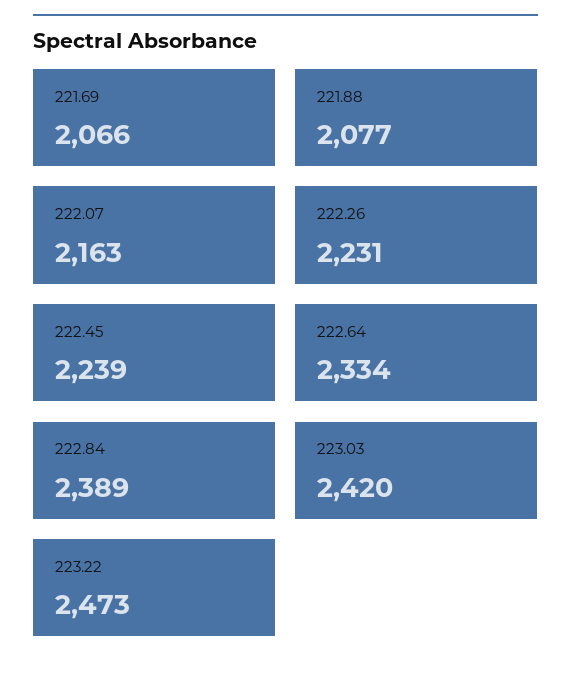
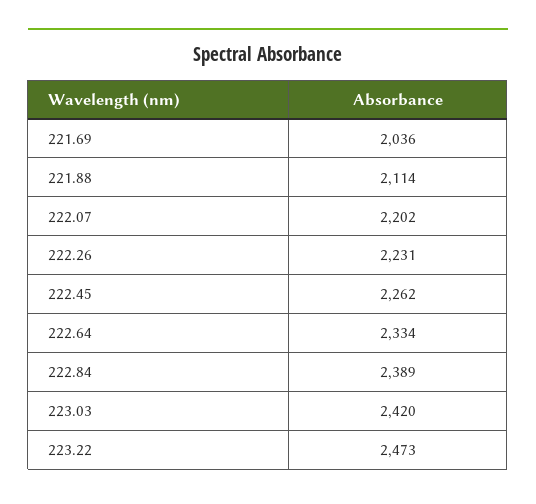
  {
-   "221.69": 2066,
+   "221.69": 2036,
-   "221.88": 2077,
+   "221.88": 2114,
-   "222.07": 2163,
+   "222.07": 2202,
    "222.26": 2231,
-   "222.45": 2239,
+   "222.45": 2262,
    "222.64": 2334,
    "222.84": 2389,
    "223.03": 2420,
    "223.22": 2473
  }

